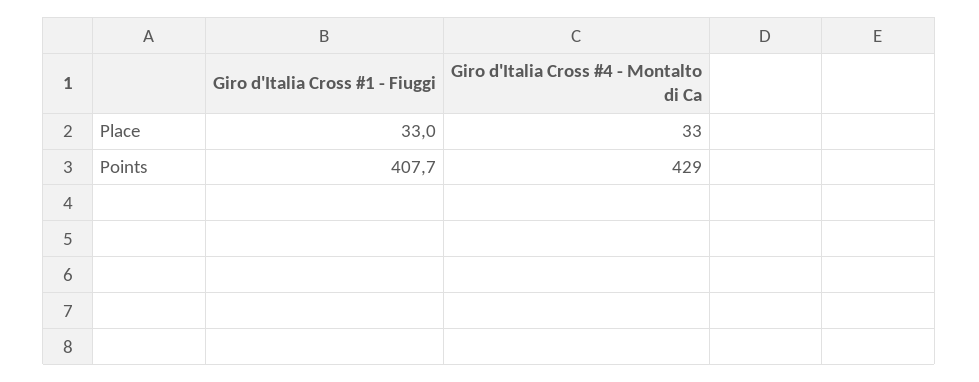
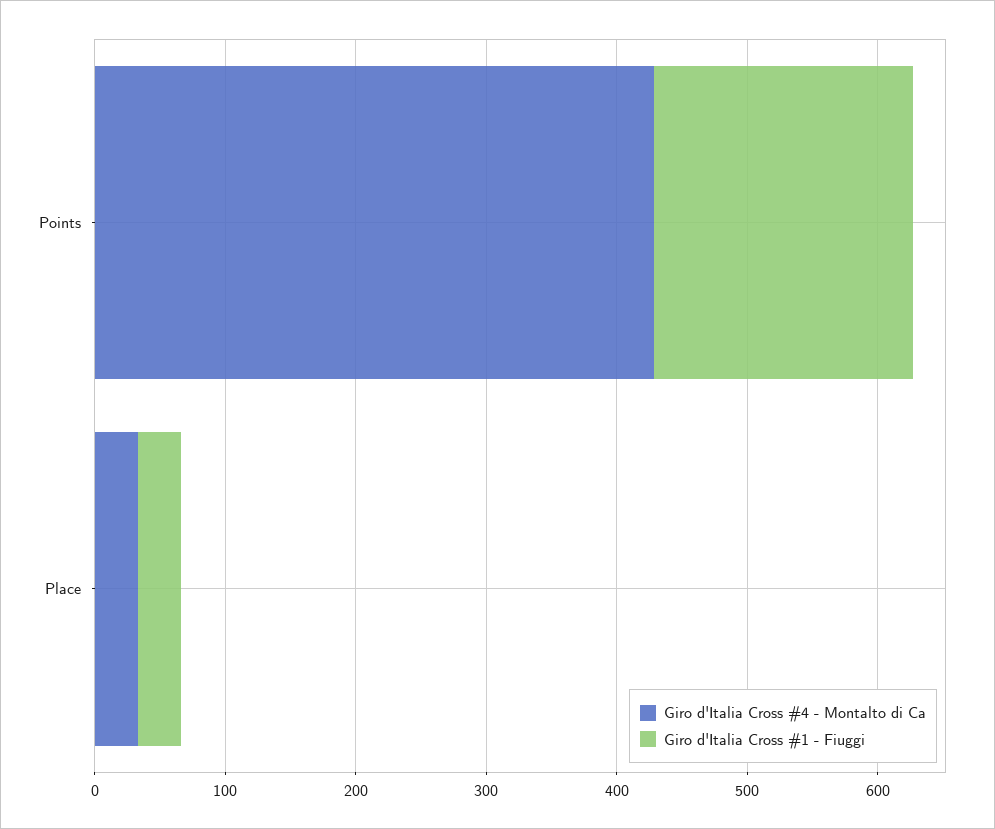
  {
    "Giro d'Italia Cross #1 - Fiuggi": {
      "Place": 33,
-     "Points": 407.7
+     "Points": 200
    },
    "Giro d'Italia Cross #4 - Montalto di Ca": {
      "Place": 33,
      "Points": 429
    }
  }

